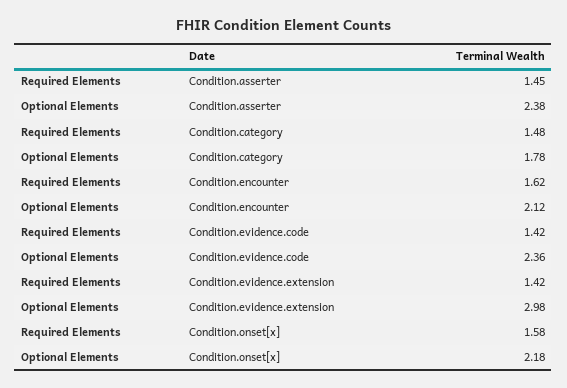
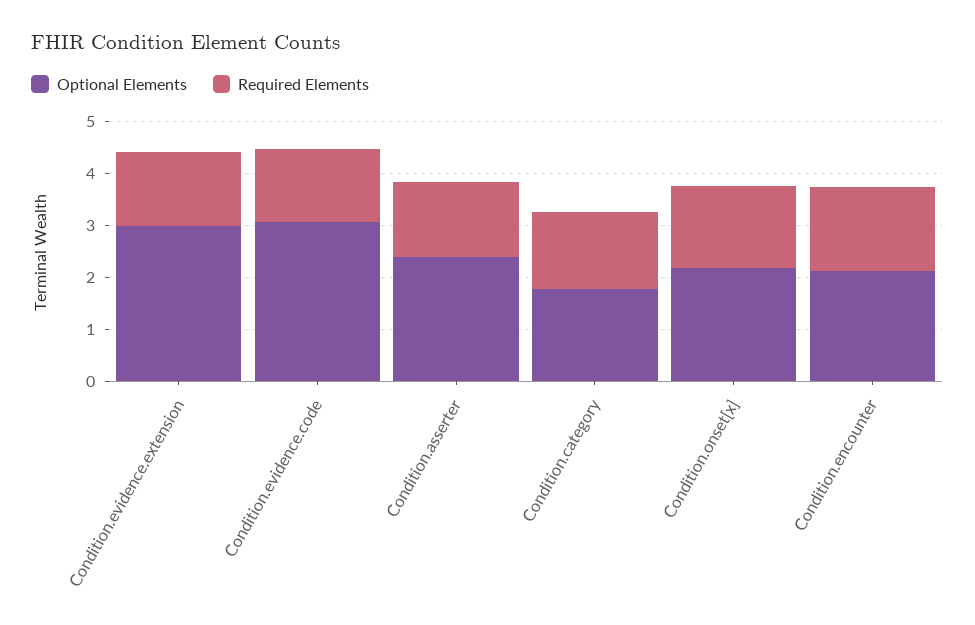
  {
    "Required Elements": {
      "Condition.asserter": 1.45,
      "Condition.category": 1.48,
      "Condition.encounter": 1.62,
      "Condition.evidence.code": 1.42,
      "Condition.evidence.extension": 1.42,
      "Condition.onset[x]": 1.58
    },
    "Optional Elements": {
      "Condition.asserter": 2.38,
      "Condition.category": 1.78,
      "Condition.encounter": 2.12,
-     "Condition.evidence.code": 2.36,
+     "Condition.evidence.code": 3,
      "Condition.evidence.extension": 2.98,
      "Condition.onset[x]": 2.18
    }
  }

